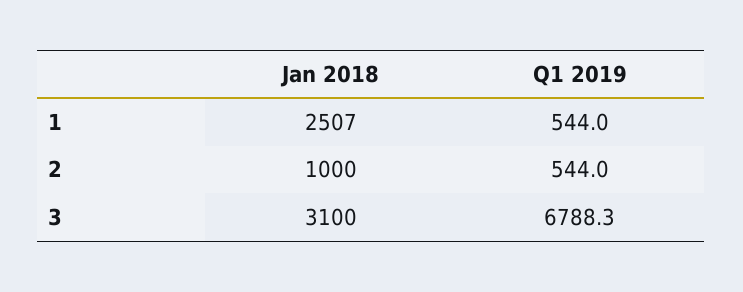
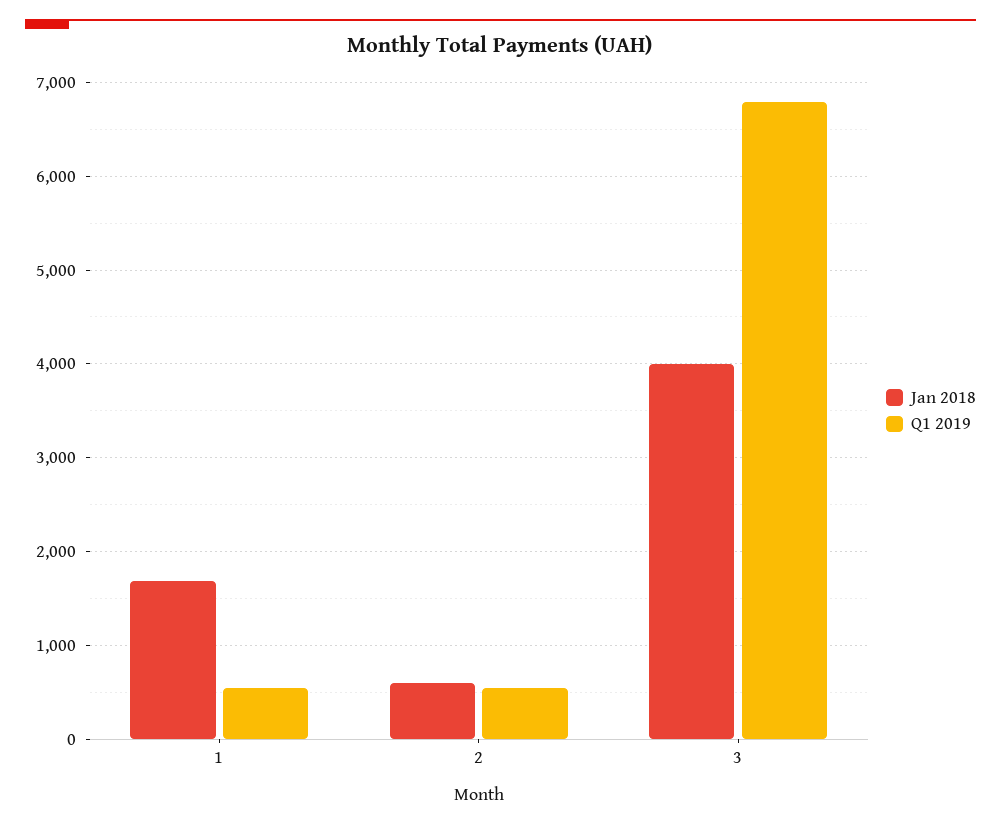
  {
    "Jan 2018": {
-     "1": 2507,
+     "1": 1700,
-     "2": 1000,
+     "2": 600,
-     "3": 3100
+     "3": 4000
    },
    "Q1 2019": {
      "1": 544,
      "2": 544,
      "3": 6788.3
    }
  }

